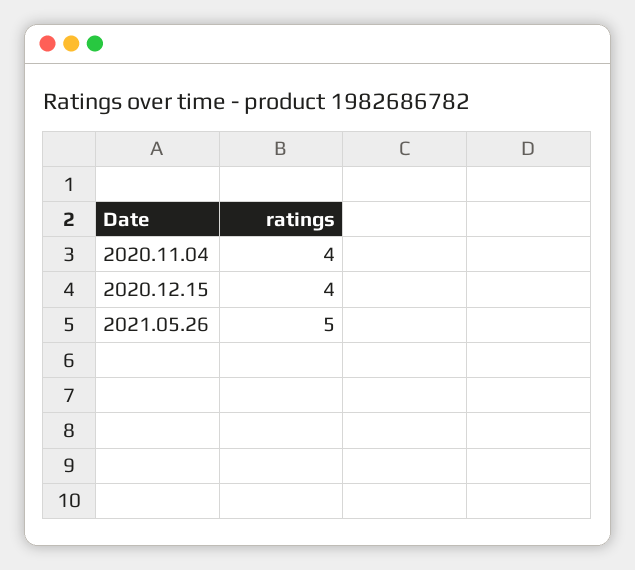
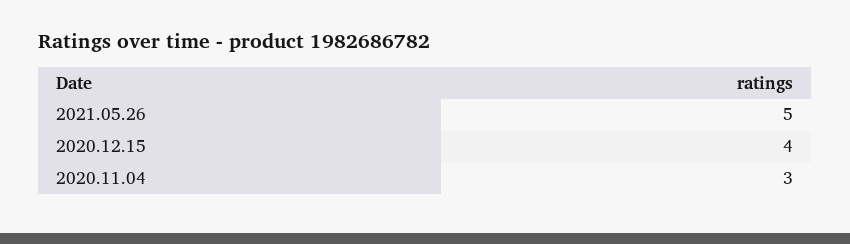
  {
-   "2020.11.04": 4,
+   "2020.11.04": 3,
    "2020.12.15": 4,
    "2021.05.26": 5
  }

